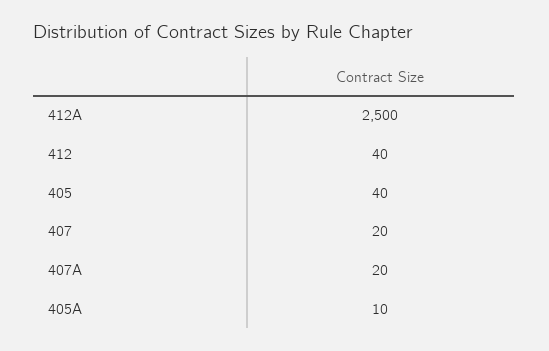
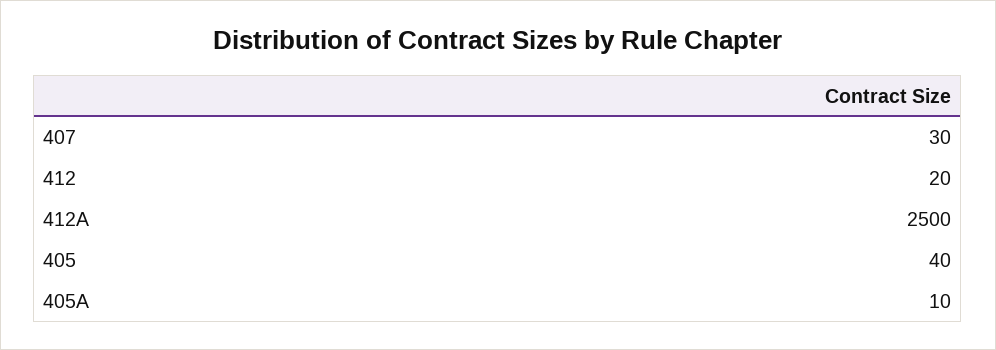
  {
    "412A": 2500,
-   "412": 40,
+   "412": 20,
    "405": 40,
-   "407": 20,
+   "407": 30,
-   "407A": 20,
    "405A": 10
  }

